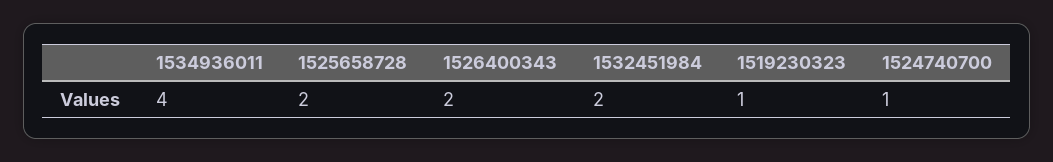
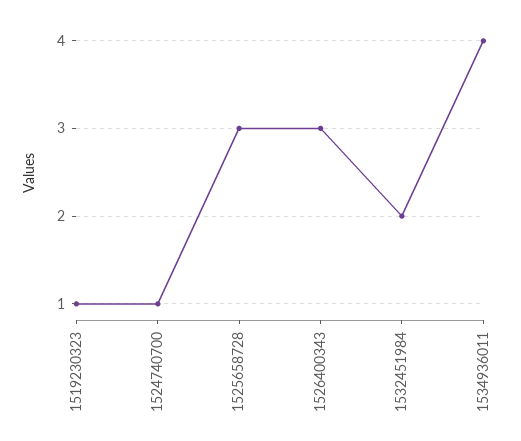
  {
    "1534936011": 4,
-   "1525658728": 2,
+   "1525658728": 3,
-   "1526400343": 2,
+   "1526400343": 3,
    "1532451984": 2,
    "1519230323": 1,
    "1524740700": 1
  }

